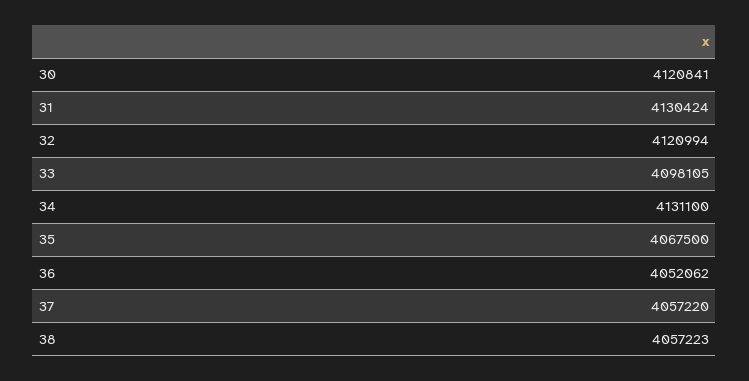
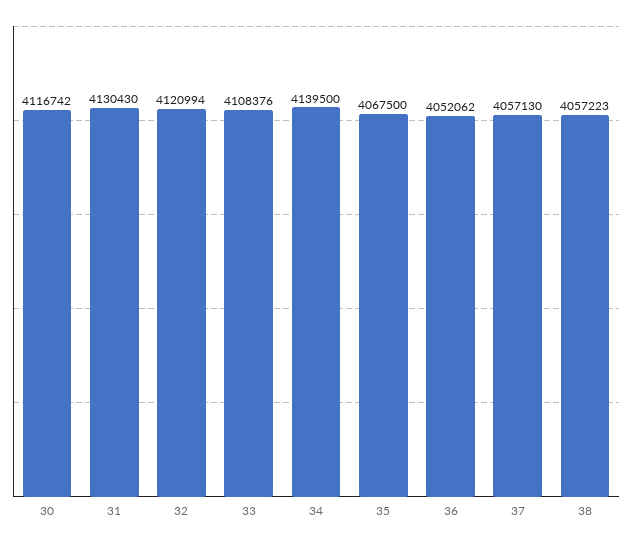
  {
-   "30": 4120841,
+   "30": 4116742,
-   "31": 4130424,
+   "31": 4130430,
    "32": 4120994,
-   "33": 4098105,
+   "33": 4108376,
-   "34": 4131100,
+   "34": 4139500,
    "35": 4067500,
    "36": 4052062,
-   "37": 4057220,
+   "37": 4057130,
    "38": 4057223
  }

